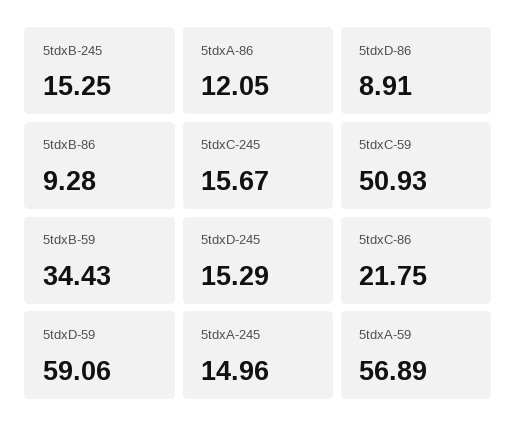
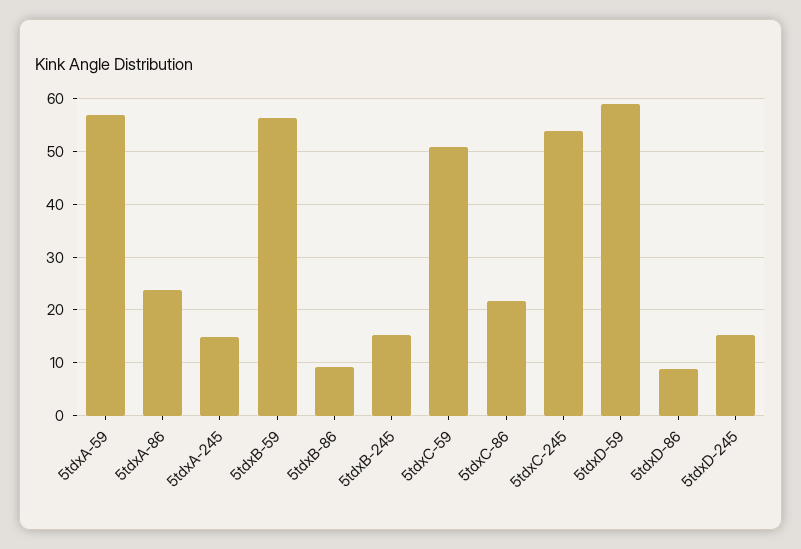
  {
    "5tdxB-245": 15.25,
-   "5tdxA-86": 12.05,
+   "5tdxA-86": 24,
    "5tdxD-86": 8.91,
    "5tdxB-86": 9.28,
-   "5tdxC-245": 15.67,
+   "5tdxC-245": 54,
    "5tdxC-59": 50.93,
-   "5tdxB-59": 34.43,
+   "5tdxB-59": 56,
    "5tdxD-245": 15.29,
    "5tdxC-86": 21.75,
    "5tdxD-59": 59.06,
    "5tdxA-245": 14.96,
    "5tdxA-59": 56.89
  }

